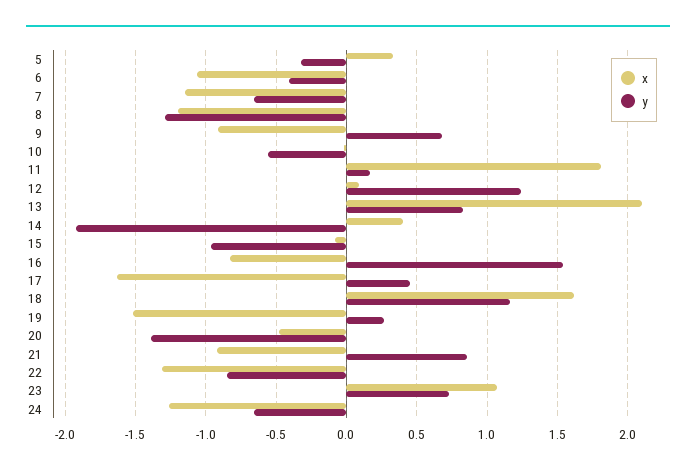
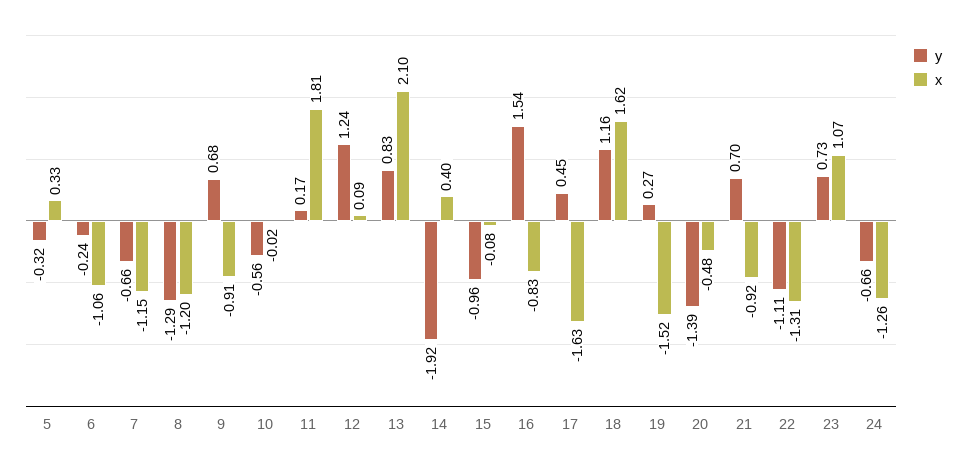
  {
    "x": {
      "5": 0.33,
      "6": -1.06,
      "7": -1.15,
      "8": -1.2,
      "9": -0.91,
      "10": -0.02,
      "11": 1.81,
      "12": 0.09,
      "13": 2.1,
      "14": 0.4,
      "15": -0.08,
      "16": -0.83,
      "17": -1.63,
      "18": 1.62,
      "19": -1.52,
      "20": -0.48,
      "21": -0.92,
      "22": -1.31,
      "23": 1.07,
      "24": -1.26
    },
    "y": {
      "5": -0.32,
-     "6": -0.4,
+     "6": -0.24,
      "7": -0.66,
      "8": -1.29,
      "9": 0.68,
      "10": -0.56,
      "11": 0.17,
      "12": 1.24,
      "13": 0.83,
      "14": -1.92,
      "15": -0.96,
      "16": 1.54,
      "17": 0.45,
      "18": 1.16,
      "19": 0.27,
      "20": -1.39,
-     "21": 0.85,
+     "21": 0.7,
-     "22": -0.85,
+     "22": -1.11,
      "23": 0.73,
      "24": -0.66
    }
  }

